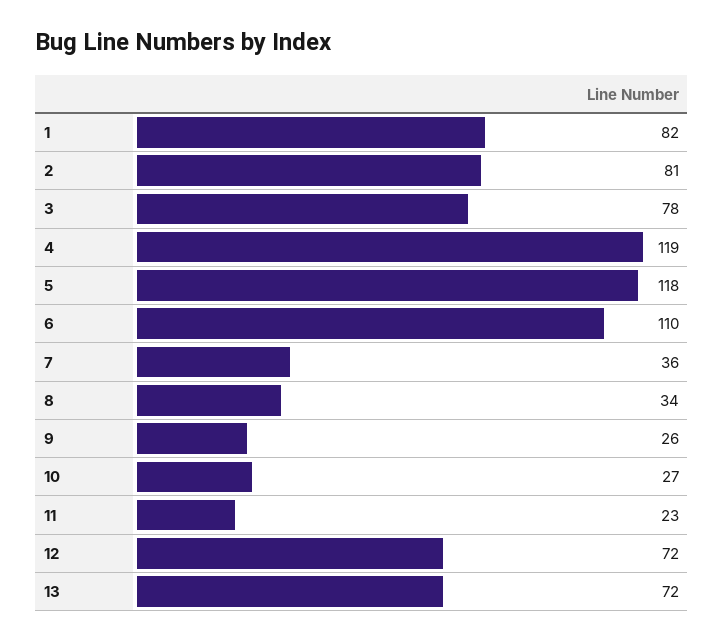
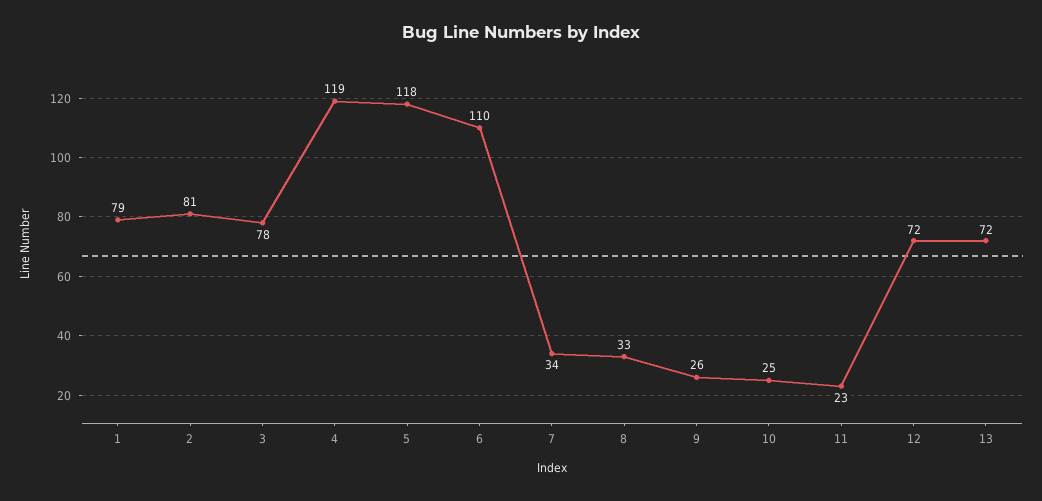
  {
-   "1": 82,
+   "1": 79,
    "2": 81,
    "3": 78,
    "4": 119,
    "5": 118,
    "6": 110,
-   "7": 36,
+   "7": 34,
-   "8": 34,
+   "8": 33,
    "9": 26,
-   "10": 27,
+   "10": 25,
    "11": 23,
    "12": 72,
    "13": 72
  }

